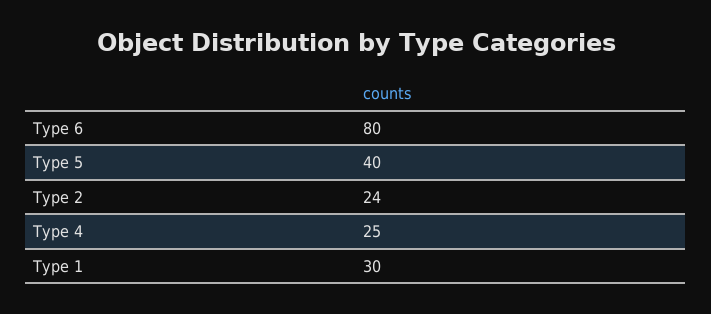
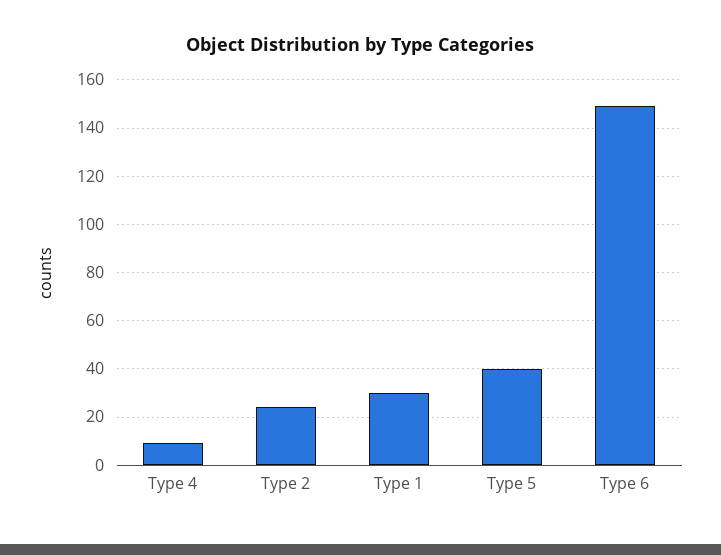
  {
-   "Type 6": 80,
+   "Type 6": 150,
    "Type 5": 40,
    "Type 2": 24,
-   "Type 4": 25,
+   "Type 4": 10,
    "Type 1": 30
  }

